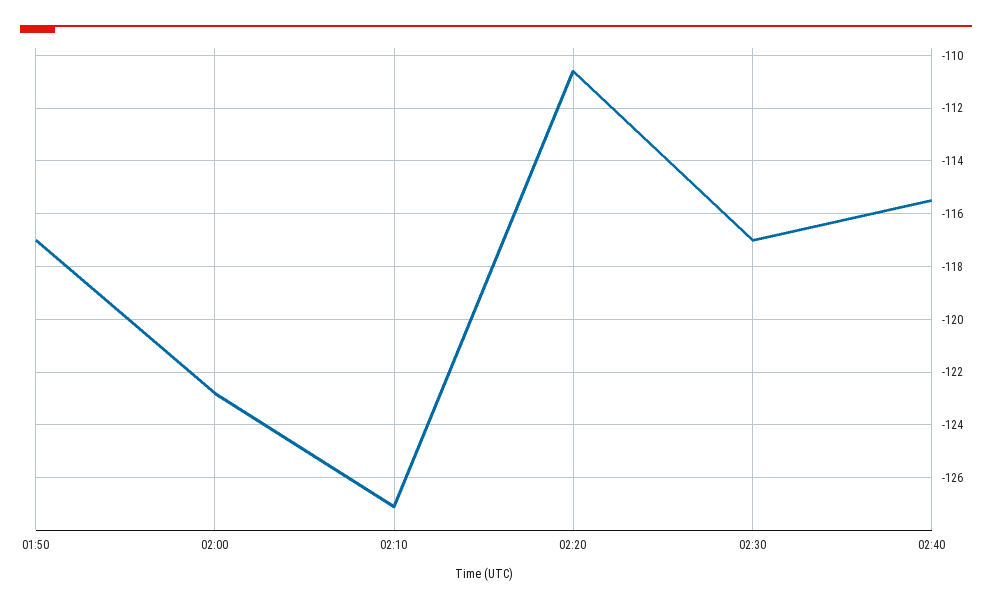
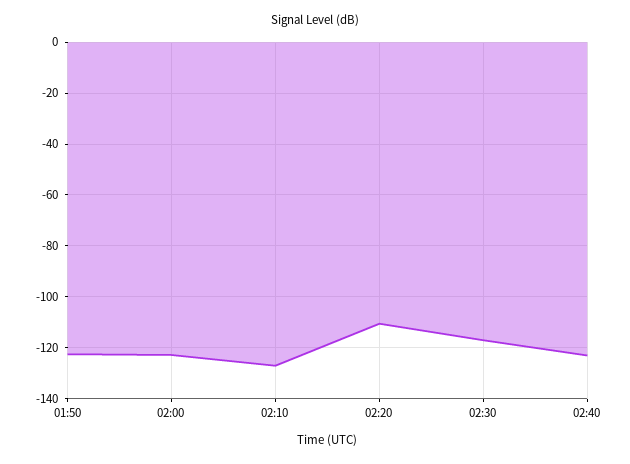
  {
-   "01:50": -117,
+   "01:50": -122.5,
    "02:00": -123,
    "02:10": -127,
    "02:20": -110.5,
    "02:30": -117,
-   "02:40": -115.5
+   "02:40": -122.5
  }

